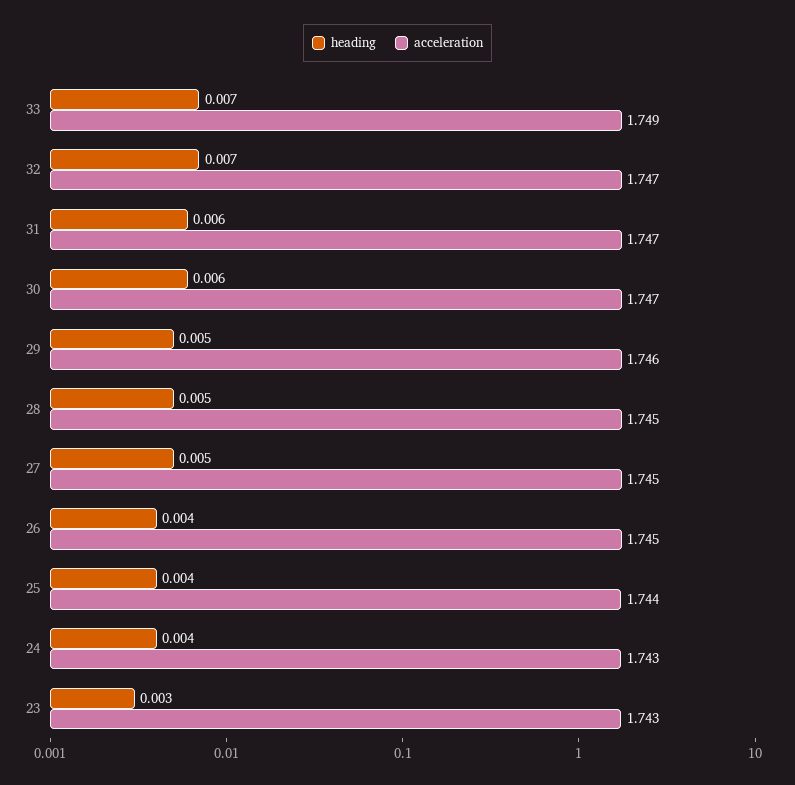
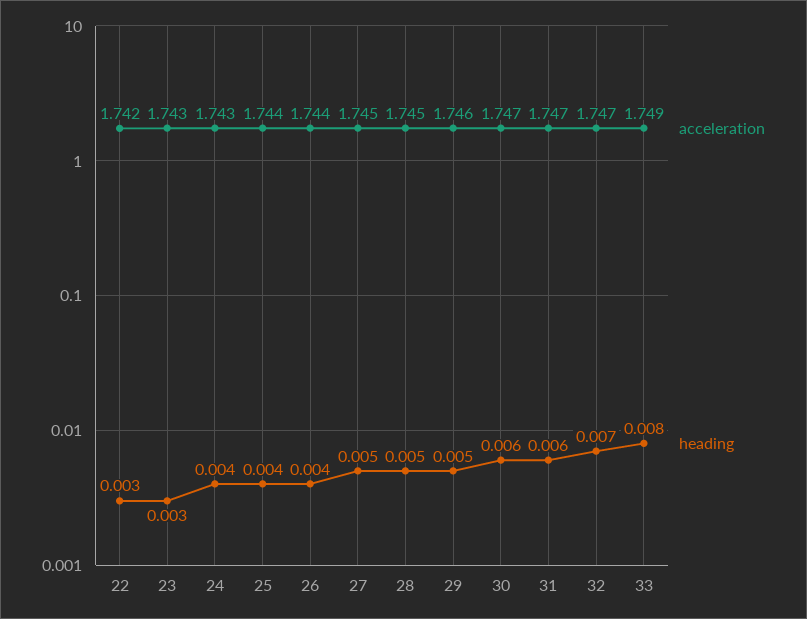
  {
    "heading": {
-     "33": 0.007,
+     "33": 0.008,
      "32": 0.007,
      "31": 0.006,
      "30": 0.006,
      "29": 0.005,
      "28": 0.005,
      "27": 0.005,
      "26": 0.004,
      "25": 0.004,
      "24": 0.004,
-     "23": 0.003
+     "23": 0.003,
+     "22": 0.003
    },
    "acceleration": {
      "33": 1.749,
      "32": 1.747,
      "31": 1.747,
      "30": 1.747,
      "29": 1.746,
      "28": 1.745,
      "27": 1.745,
-     "26": 1.745,
+     "26": 1.744,
      "25": 1.744,
      "24": 1.743,
-     "23": 1.743
+     "23": 1.743,
+     "22": 1.742
    }
  }

